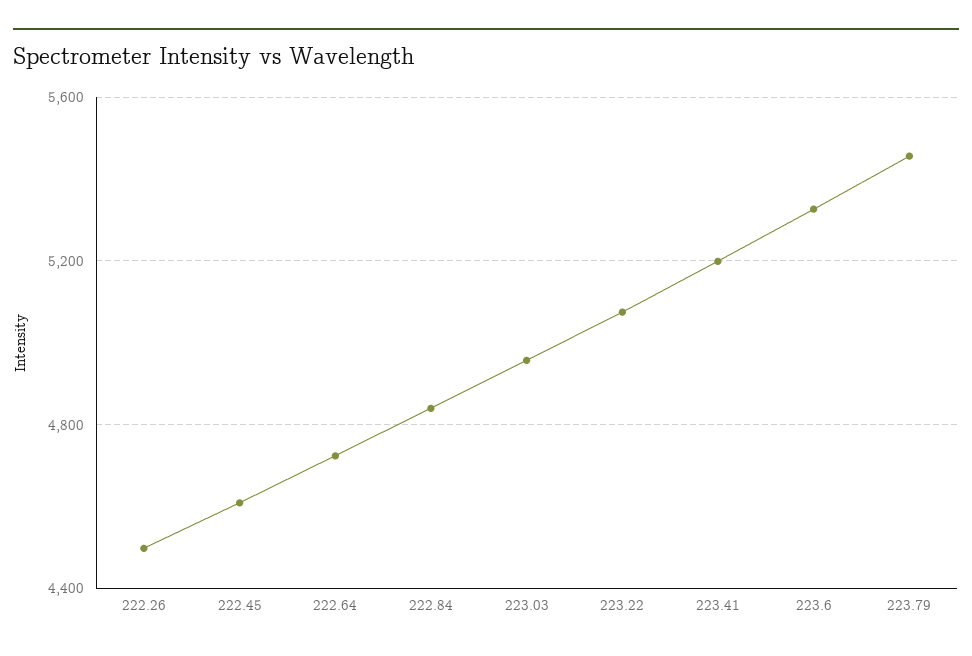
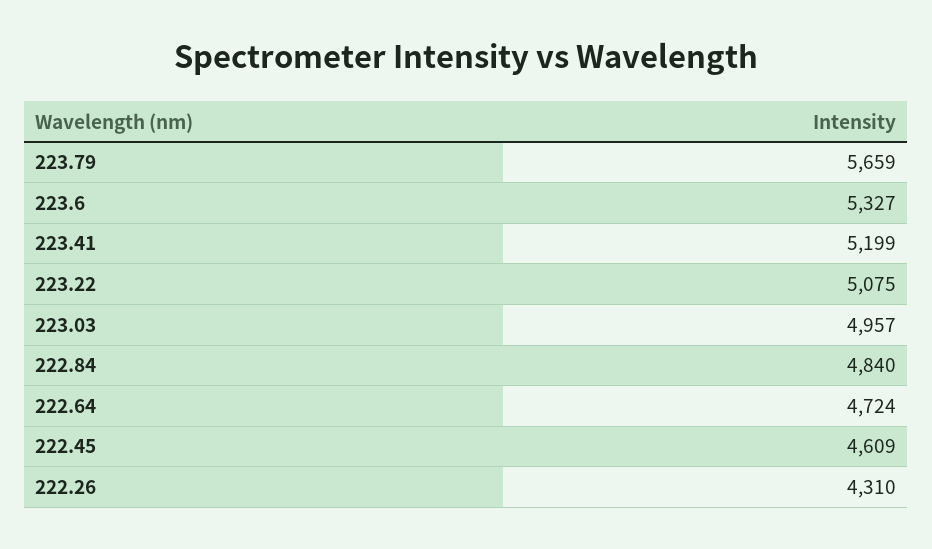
  {
-   "222.26": 4500,
+   "222.26": 4310,
    "222.45": 4609,
    "222.64": 4724,
    "222.84": 4840,
    "223.03": 4957,
    "223.22": 5075,
    "223.41": 5199,
    "223.6": 5327,
-   "223.79": 5450
+   "223.79": 5659
  }

